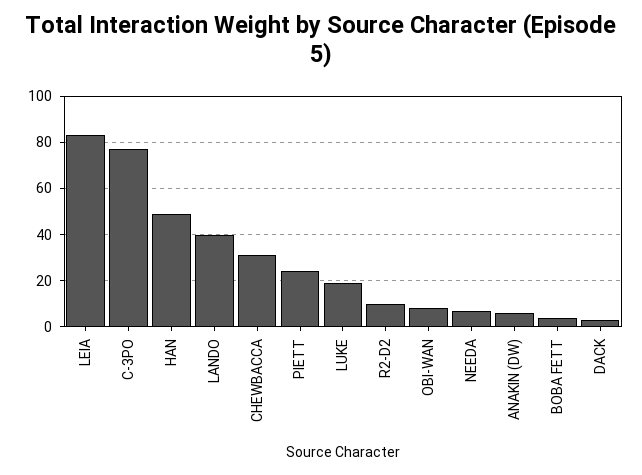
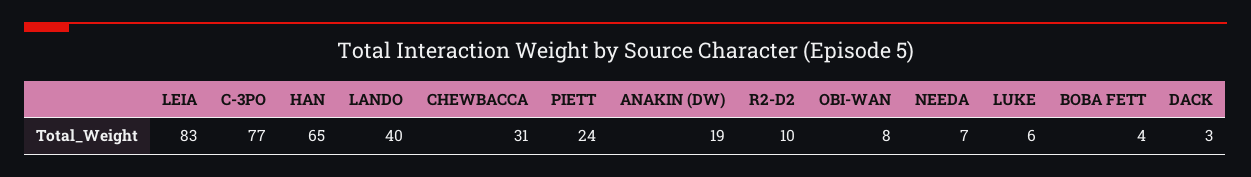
  {
    "LEIA": 83,
    "C-3PO": 77,
-   "HAN": 50,
+   "HAN": 65,
    "LANDO": 40,
    "CHEWBACCA": 31,
    "PIETT": 24,
-   "LUKE": 20,
+   "LUKE": 6,
    "R2-D2": 10,
    "OBI-WAN": 8,
    "NEEDA": 7,
-   "ANAKIN (DW)": 5,
+   "ANAKIN (DW)": 19,
    "BOBA FETT": 4,
    "DACK": 3
  }

